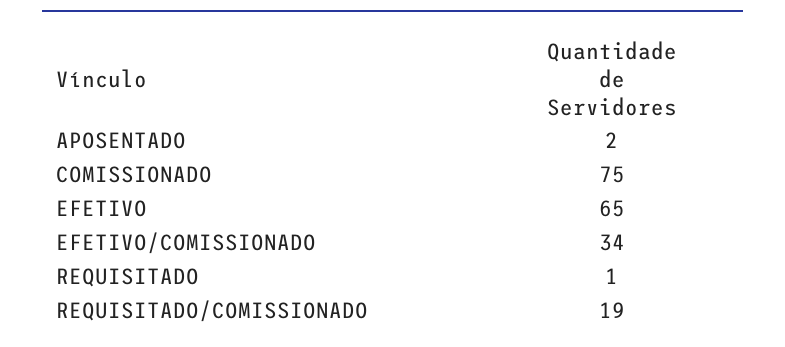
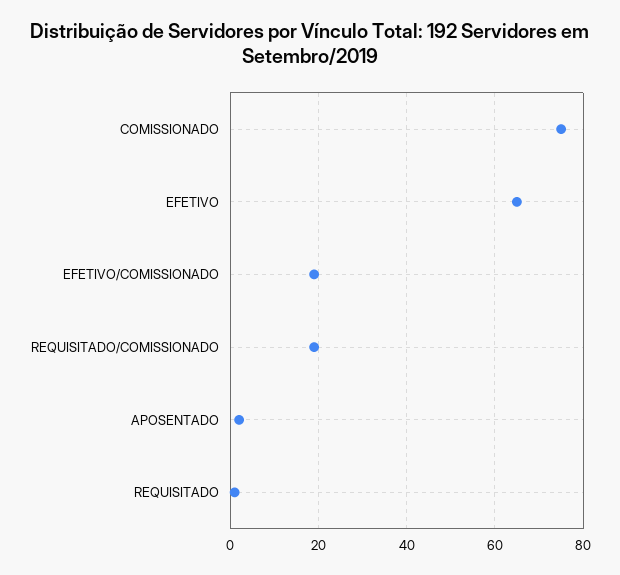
  {
    "APOSENTADO": 2,
    "COMISSIONADO": 75,
    "EFETIVO": 65,
-   "EFETIVO/COMISSIONADO": 34,
+   "EFETIVO/COMISSIONADO": 20,
    "REQUISITADO": 1,
    "REQUISITADO/COMISSIONADO": 19
  }

